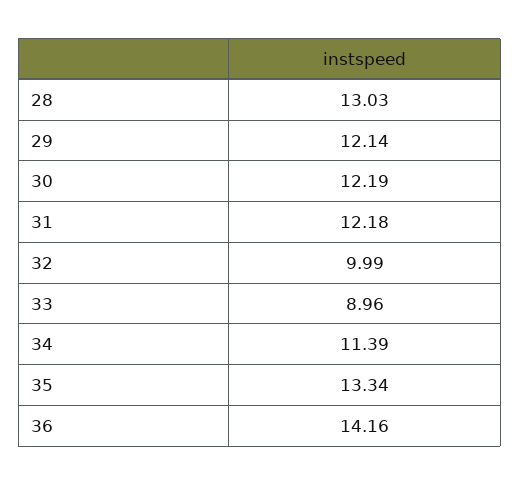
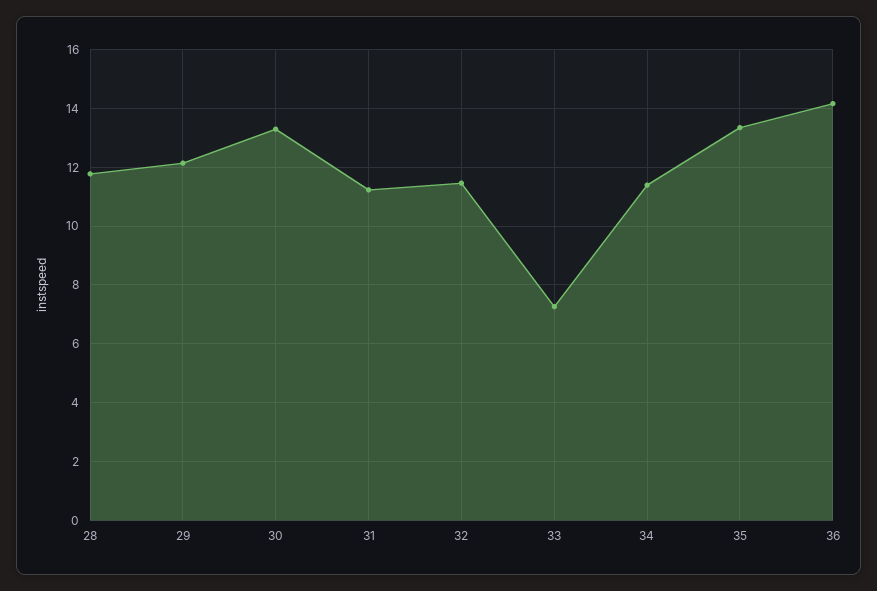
  {
-   "28": 13.03,
+   "28": 11.75,
    "29": 12.14,
-   "30": 12.19,
+   "30": 13.25,
-   "31": 12.18,
+   "31": 11.25,
-   "32": 9.99,
+   "32": 11.5,
-   "33": 8.96,
+   "33": 7.25,
    "34": 11.39,
    "35": 13.34,
    "36": 14.16
  }

